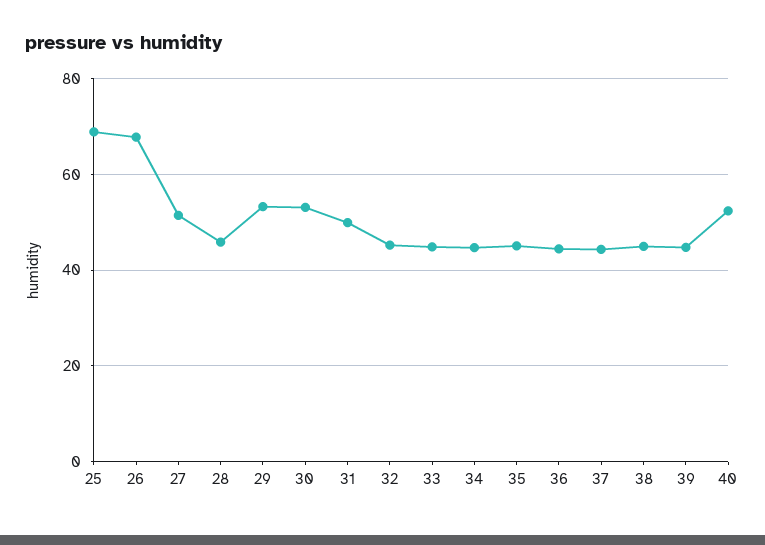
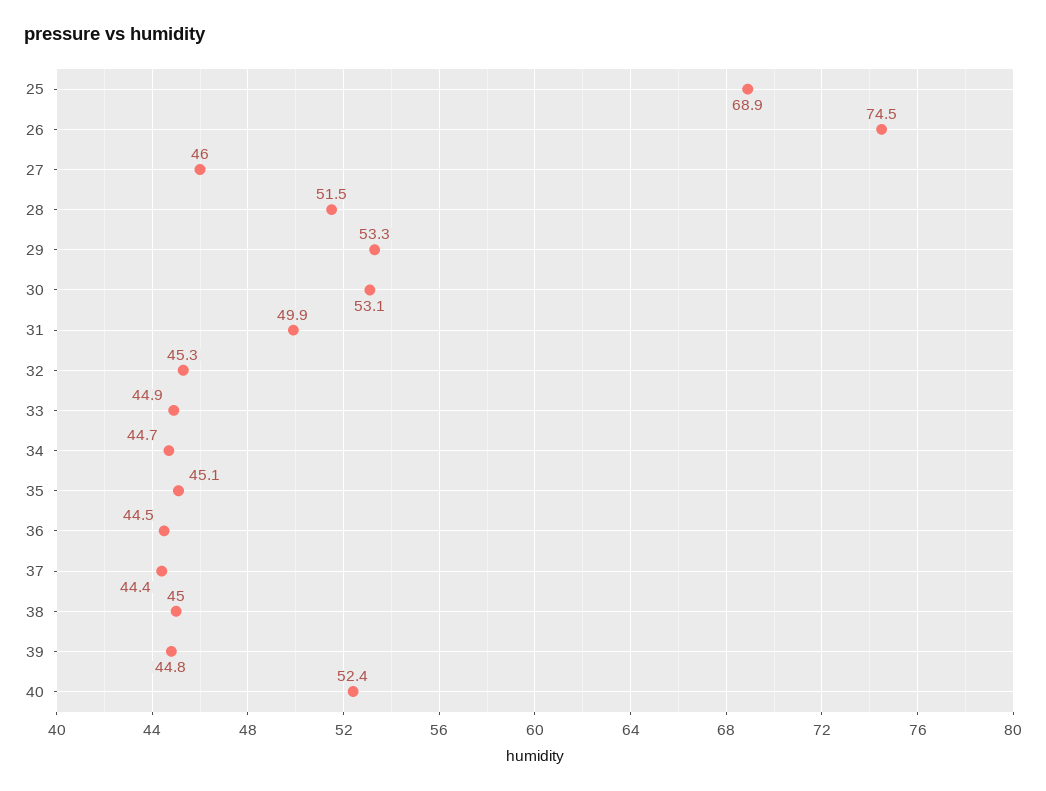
  {
    "25": 68.9,
-   "26": 68,
+   "26": 74.5,
-   "27": 52,
+   "27": 46,
-   "28": 46,
+   "28": 51.5,
    "29": 53.3,
    "30": 53.1,
    "31": 49.9,
    "32": 45.3,
    "33": 44.9,
    "34": 44.7,
    "35": 45.1,
    "36": 44.5,
    "37": 44.4,
    "38": 45,
    "39": 44.8,
    "40": 52.4
  }

